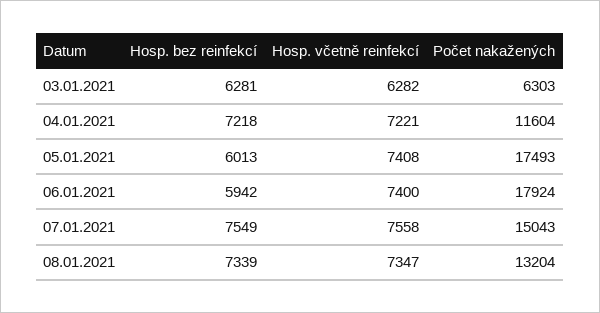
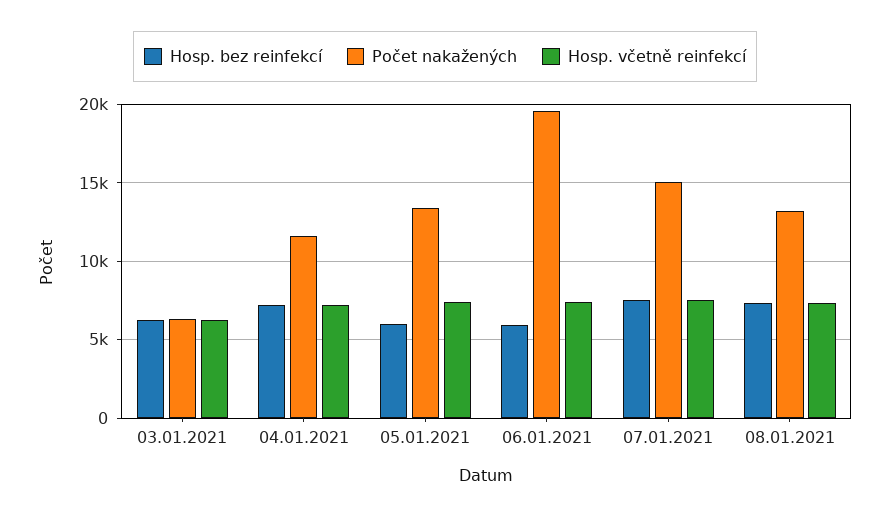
  {
    "Hosp. bez reinfekcí": {
      "03.01.2021": 6281,
      "04.01.2021": 7218,
      "05.01.2021": 6013,
      "06.01.2021": 5942,
      "07.01.2021": 7549,
      "08.01.2021": 7339
    },
    "Hosp. včetně reinfekcí": {
      "03.01.2021": 6282,
      "04.01.2021": 7221,
      "05.01.2021": 7408,
      "06.01.2021": 7400,
      "07.01.2021": 7558,
      "08.01.2021": 7347
    },
    "Počet nakažených": {
      "03.01.2021": 6303,
      "04.01.2021": 11604,
-     "05.01.2021": 17493,
+     "05.01.2021": 13500,
-     "06.01.2021": 17924,
+     "06.01.2021": 19500,
      "07.01.2021": 15043,
      "08.01.2021": 13204
    }
  }

